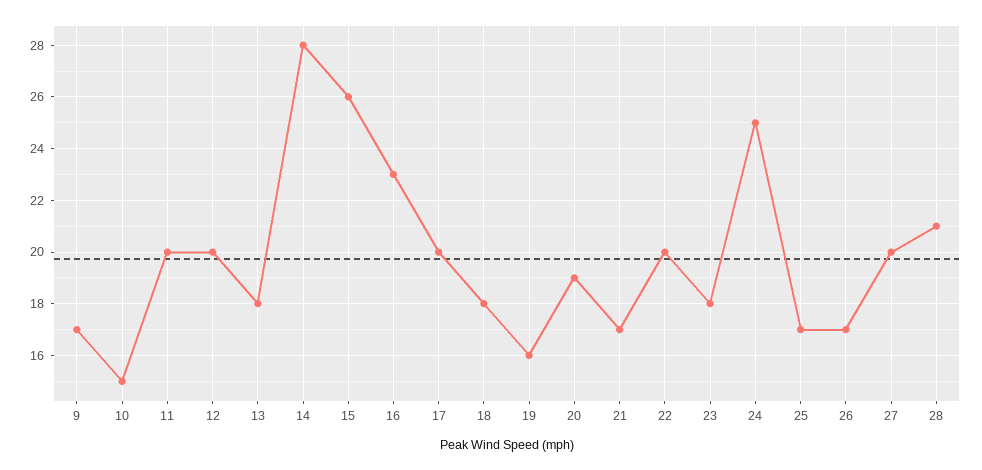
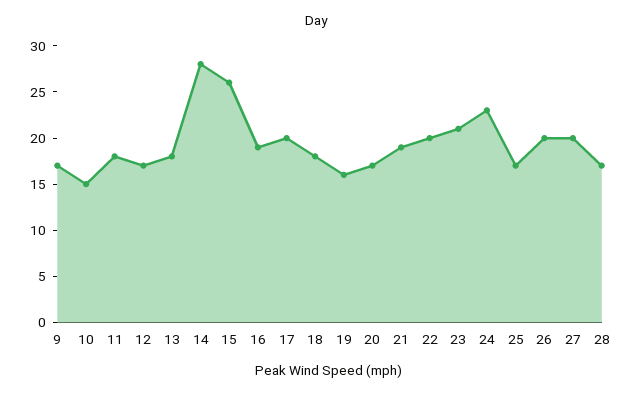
  {
    "9": 17,
    "10": 15,
-   "11": 20,
+   "11": 18,
-   "12": 20,
+   "12": 17,
    "13": 18,
    "14": 28,
    "15": 26,
-   "16": 23,
+   "16": 19,
    "17": 20,
    "18": 18,
    "19": 16,
-   "20": 19,
+   "20": 17,
-   "21": 17,
+   "21": 19,
    "22": 20,
-   "23": 18,
+   "23": 21,
-   "24": 25,
+   "24": 23,
    "25": 17,
-   "26": 17,
+   "26": 20,
    "27": 20,
-   "28": 21
+   "28": 17
  }

